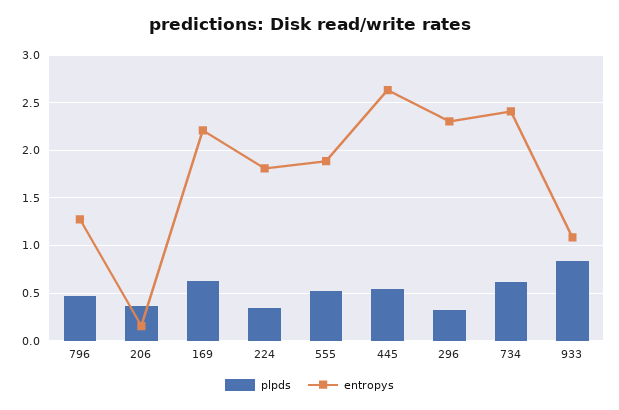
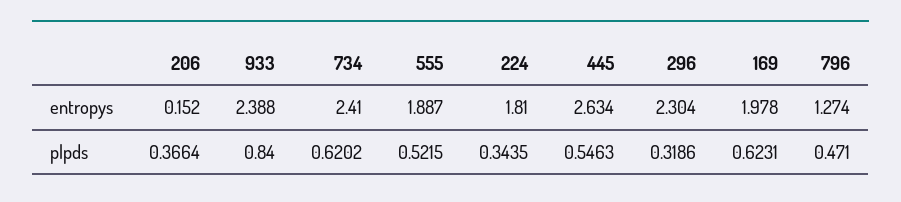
  {
    "plpds": {
      "796": 0.471,
      "206": 0.3664,
      "169": 0.6231,
      "224": 0.3435,
      "555": 0.5215,
      "445": 0.5463,
      "296": 0.3186,
      "734": 0.6202,
      "933": 0.84
    },
    "entropys": {
      "796": 1.274,
      "206": 0.152,
-     "169": 2.2,
+     "169": 1.978,
      "224": 1.81,
      "555": 1.887,
      "445": 2.634,
      "296": 2.304,
      "734": 2.41,
-     "933": 1.1
+     "933": 2.388
    }
  }

